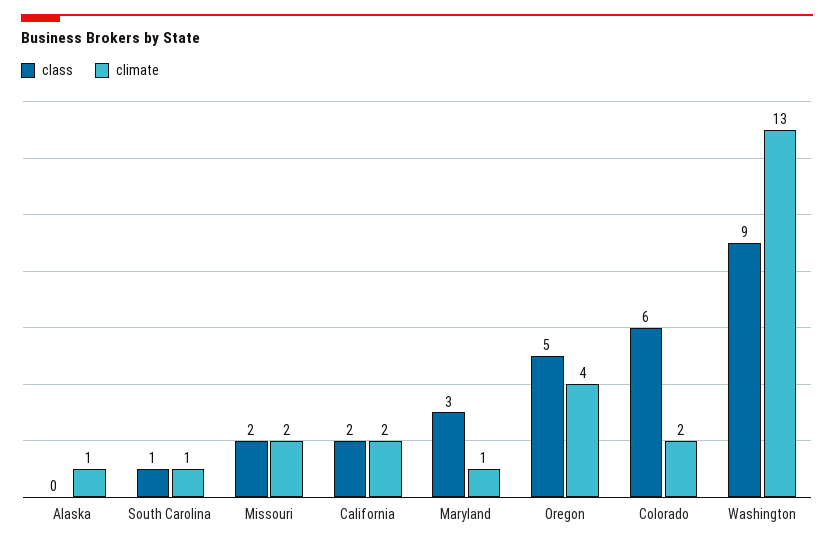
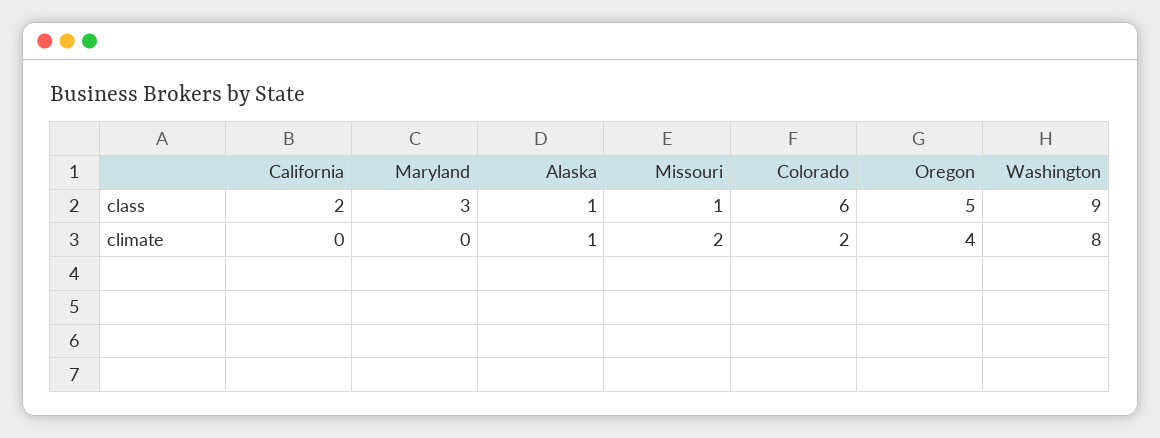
  {
    "class": {
-     "Alaska": 0,
+     "Alaska": 1,
-     "South Carolina": 1,
-     "Missouri": 2,
+     "Missouri": 1,
      "California": 2,
      "Maryland": 3,
      "Oregon": 5,
      "Colorado": 6,
      "Washington": 9
    },
    "climate": {
      "Alaska": 1,
-     "South Carolina": 1,
      "Missouri": 2,
-     "California": 2,
+     "California": 0,
-     "Maryland": 1,
+     "Maryland": 0,
      "Oregon": 4,
      "Colorado": 2,
-     "Washington": 13
+     "Washington": 8
    }
  }

